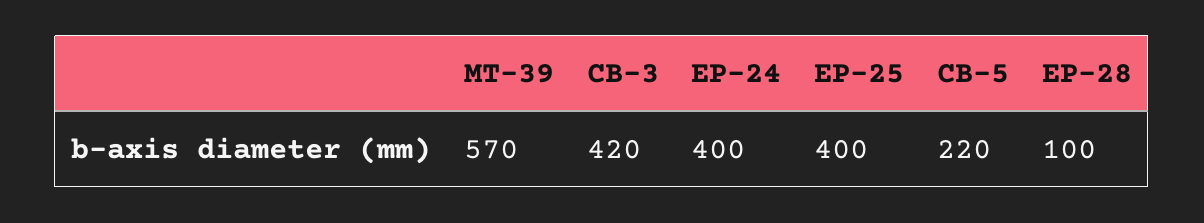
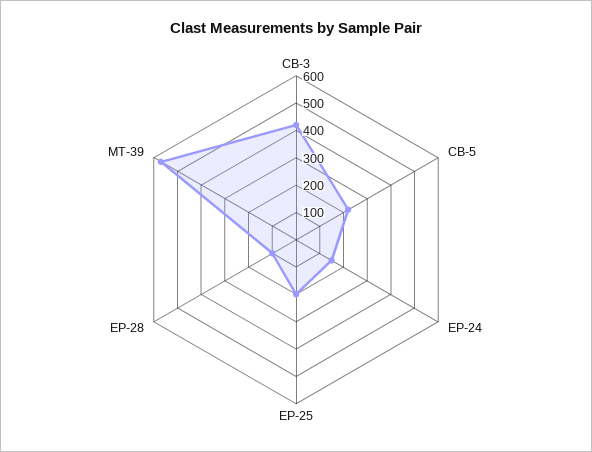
  {
    "MT-39": 570,
    "CB-3": 420,
-   "EP-24": 400,
+   "EP-24": 150,
-   "EP-25": 400,
+   "EP-25": 200,
    "CB-5": 220,
    "EP-28": 100
  }

